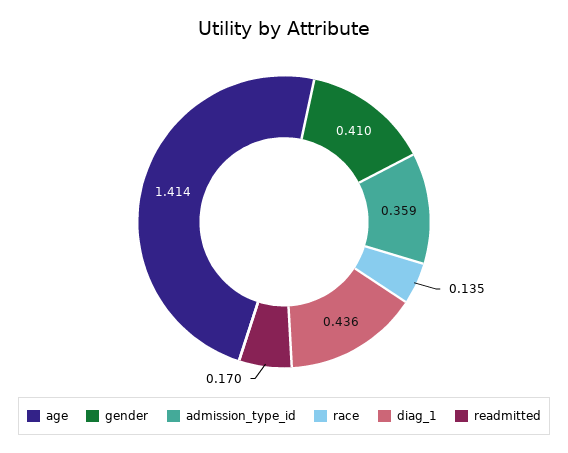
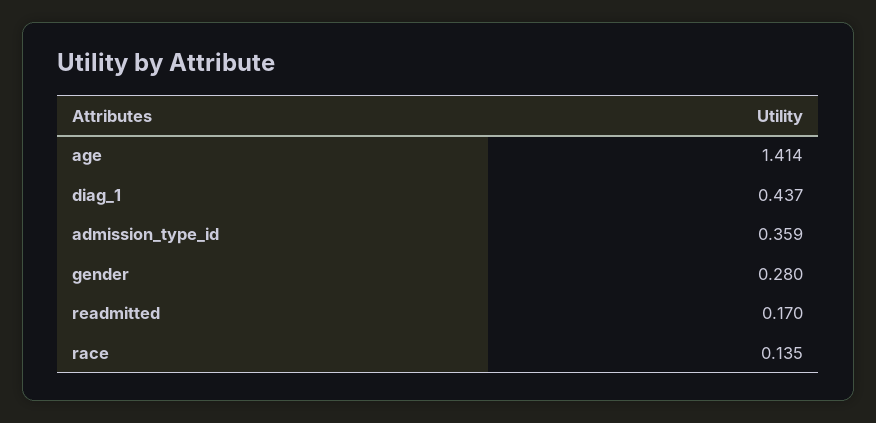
  {
    "age": 1.414,
-   "gender": 0.41,
+   "gender": 0.28,
    "admission_type_id": 0.359,
    "race": 0.135,
-   "diag_1": 0.436,
+   "diag_1": 0.437,
    "readmitted": 0.17
  }

